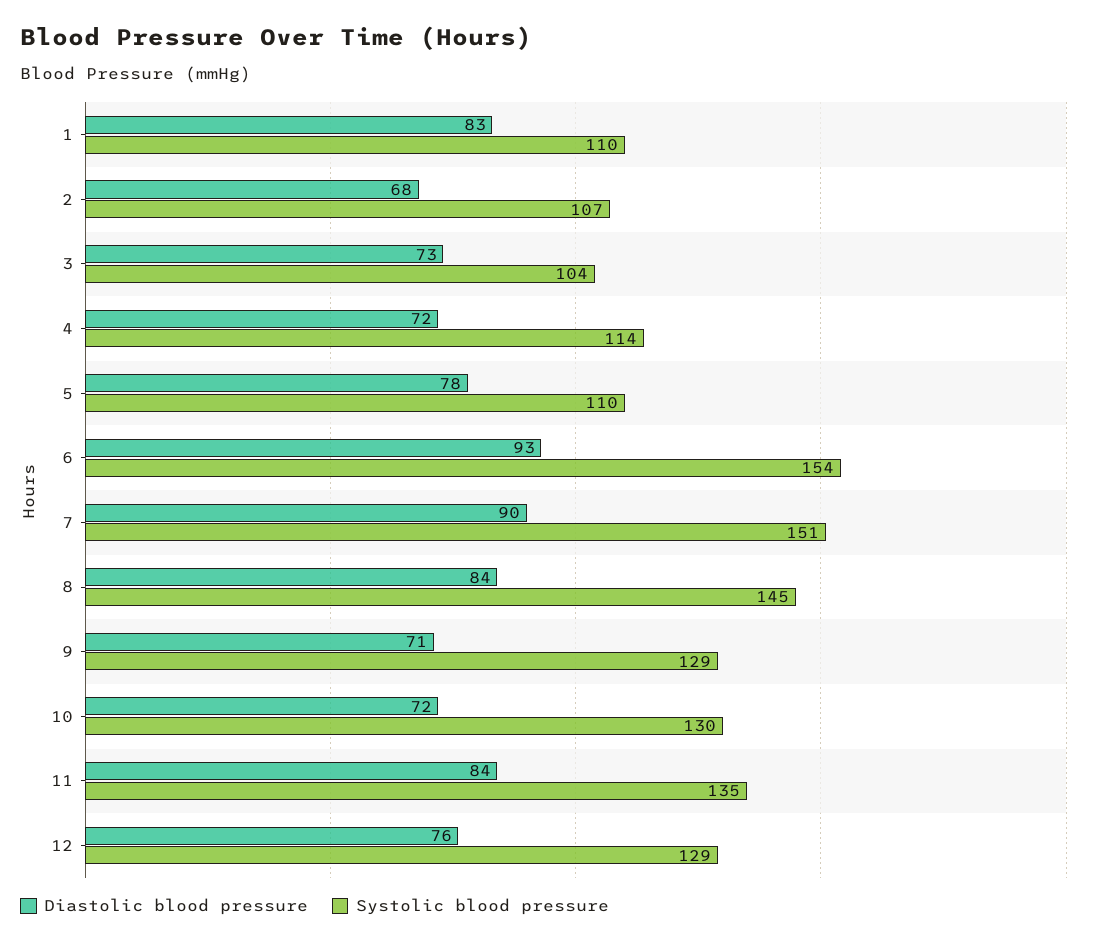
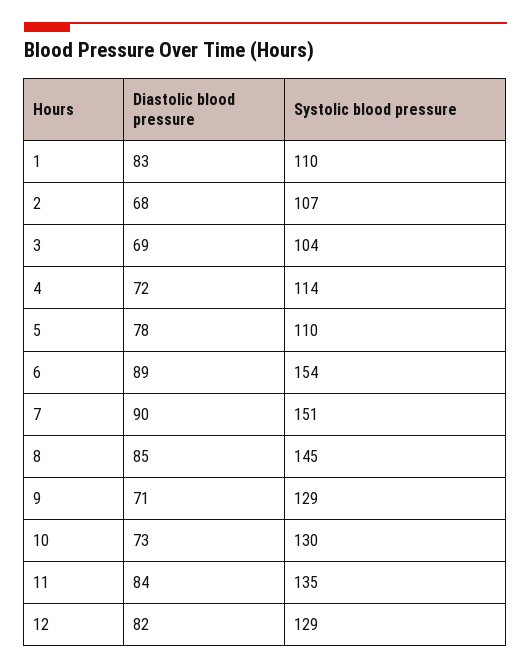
  {
    "Diastolic blood pressure": {
      "1": 83,
      "2": 68,
-     "3": 73,
+     "3": 69,
      "4": 72,
      "5": 78,
-     "6": 93,
+     "6": 89,
      "7": 90,
-     "8": 84,
+     "8": 85,
      "9": 71,
-     "10": 72,
+     "10": 73,
      "11": 84,
-     "12": 76
+     "12": 82
    },
    "Systolic blood pressure": {
      "1": 110,
      "2": 107,
      "3": 104,
      "4": 114,
      "5": 110,
      "6": 154,
      "7": 151,
      "8": 145,
      "9": 129,
      "10": 130,
      "11": 135,
      "12": 129
    }
  }

